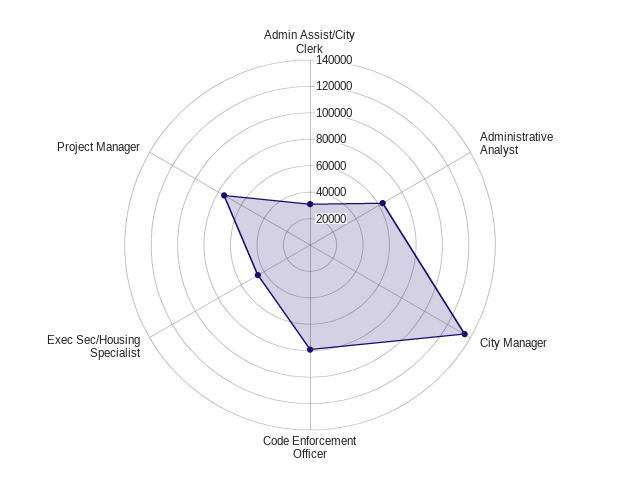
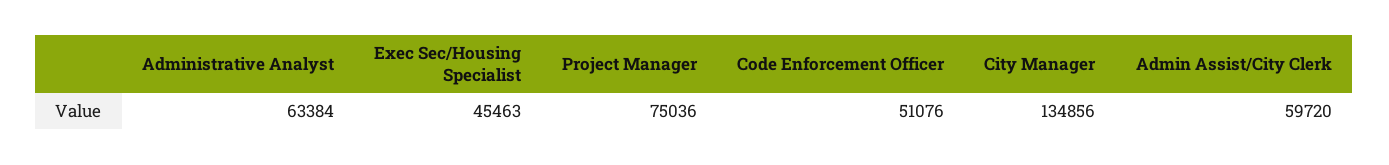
  {
-   "Admin Assist/City Clerk": 30000,
+   "Admin Assist/City Clerk": 59720,
    "Administrative Analyst": 63384,
    "City Manager": 134856,
-   "Code Enforcement Officer": 80000,
+   "Code Enforcement Officer": 51076,
    "Exec Sec/Housing Specialist": 45463,
    "Project Manager": 75036
  }

